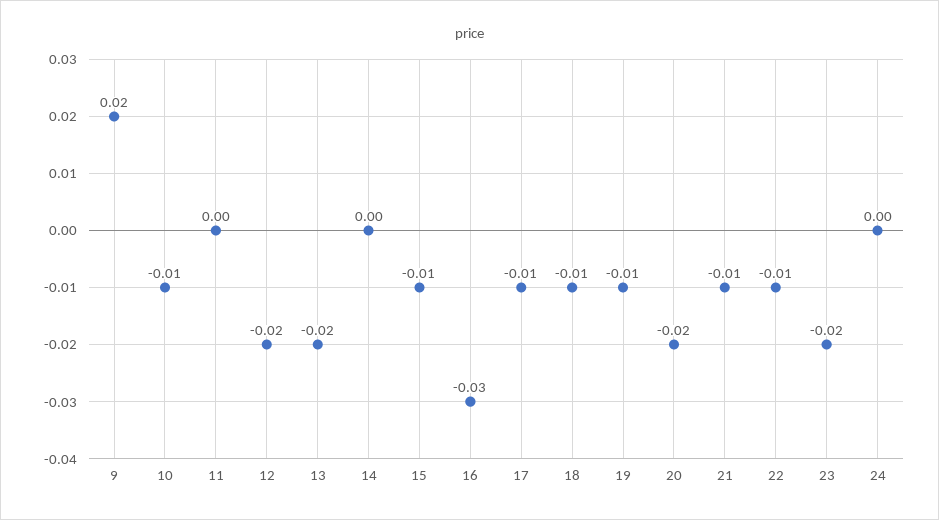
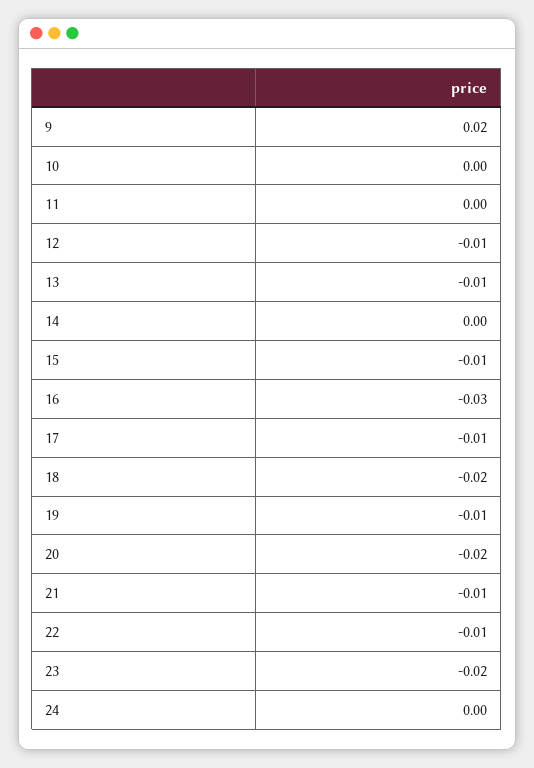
  {
    "9": 0.02,
-   "10": -0.01,
+   "10": 0,
    "11": 0,
-   "12": -0.02,
+   "12": -0.01,
-   "13": -0.02,
+   "13": -0.01,
    "14": 0,
    "15": -0.01,
    "16": -0.03,
    "17": -0.01,
-   "18": -0.01,
+   "18": -0.02,
    "19": -0.01,
    "20": -0.02,
    "21": -0.01,
    "22": -0.01,
    "23": -0.02,
    "24": 0
  }

